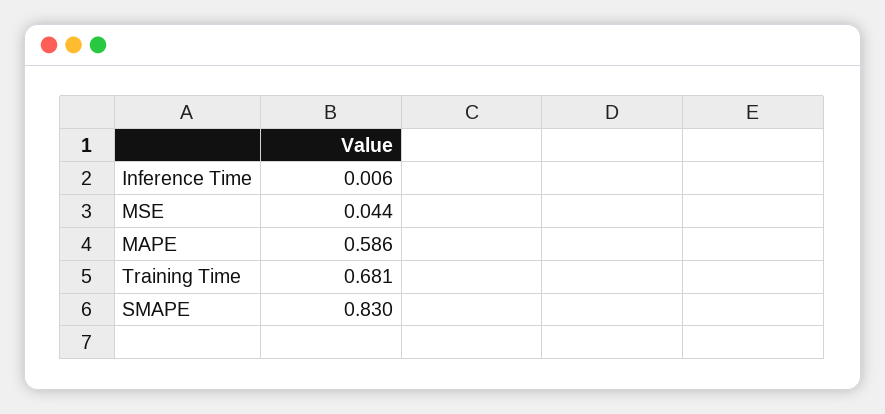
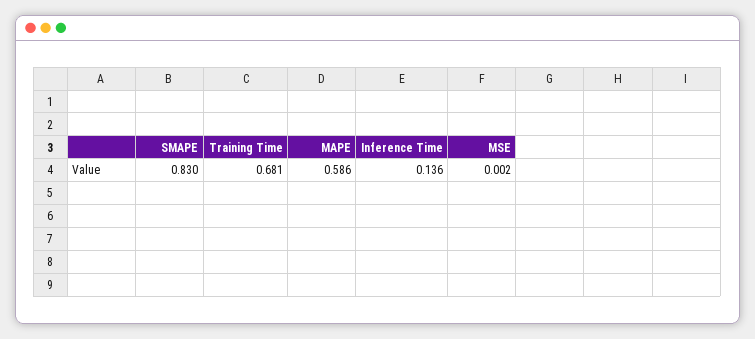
  {
-   "Inference Time": 0.006,
+   "Inference Time": 0.136,
-   "MSE": 0.044,
+   "MSE": 0.002,
    "MAPE": 0.586,
    "Training Time": 0.681,
    "SMAPE": 0.83
  }

